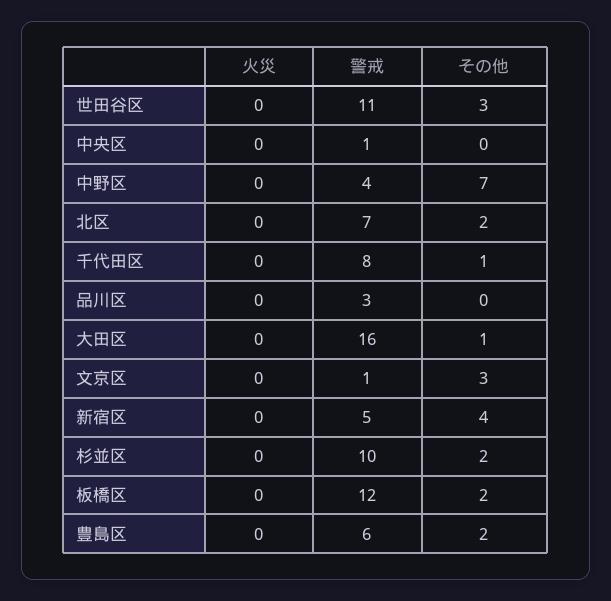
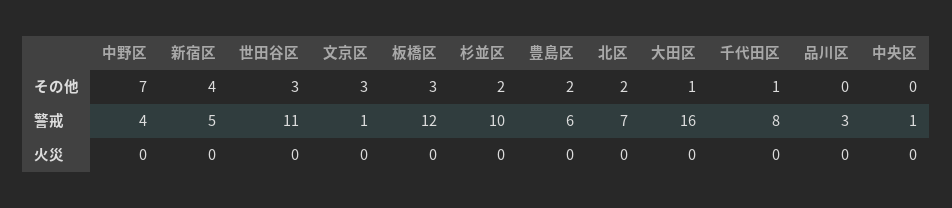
  {
    "火災": {
      "世田谷区": 0,
      "中央区": 0,
      "中野区": 0,
      "北区": 0,
      "千代田区": 0,
      "品川区": 0,
      "大田区": 0,
      "文京区": 0,
      "新宿区": 0,
      "杉並区": 0,
      "板橋区": 0,
      "豊島区": 0
    },
    "警戒": {
      "世田谷区": 11,
      "中央区": 1,
      "中野区": 4,
      "北区": 7,
      "千代田区": 8,
      "品川区": 3,
      "大田区": 16,
      "文京区": 1,
      "新宿区": 5,
      "杉並区": 10,
      "板橋区": 12,
      "豊島区": 6
    },
    "その他": {
      "世田谷区": 3,
      "中央区": 0,
      "中野区": 7,
      "北区": 2,
      "千代田区": 1,
      "品川区": 0,
      "大田区": 1,
      "文京区": 3,
      "新宿区": 4,
      "杉並区": 2,
-     "板橋区": 2,
+     "板橋区": 3,
      "豊島区": 2
    }
  }

